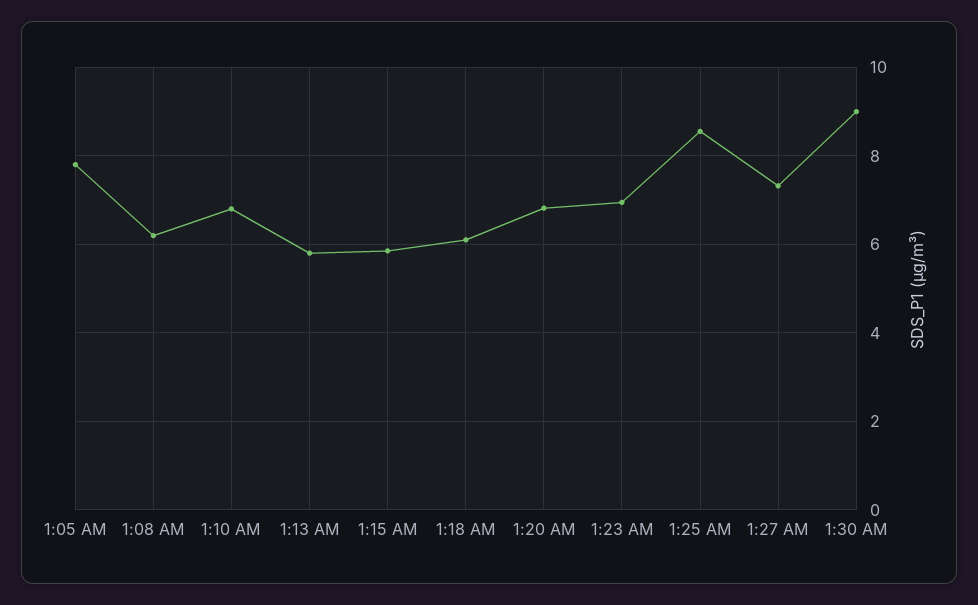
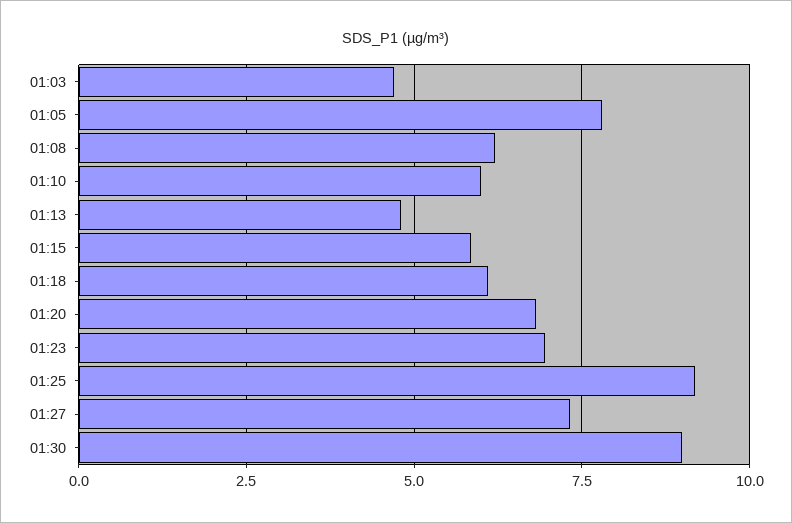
  {
    "1:05 AM": 7.8,
    "1:08 AM": 6.2,
-   "1:10 AM": 6.8,
+   "1:10 AM": 6,
-   "1:13 AM": 5.8,
+   "1:13 AM": 4.75,
    "1:15 AM": 5.8,
    "1:18 AM": 6.2,
    "1:20 AM": 6.8,
    "1:23 AM": 7,
-   "1:25 AM": 8.6,
+   "1:25 AM": 9.25,
    "1:27 AM": 7.4,
-   "1:30 AM": 9
+   "1:30 AM": 9,
+   "01:03": 4.75
  }

